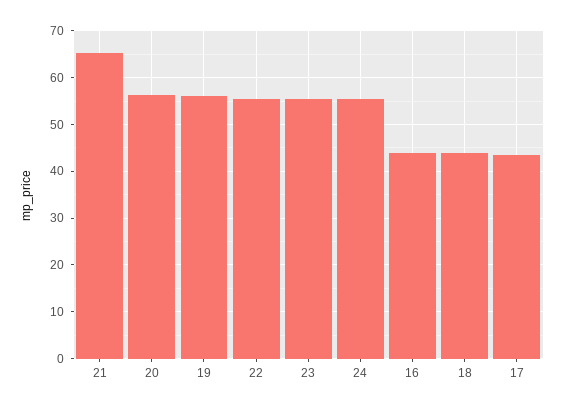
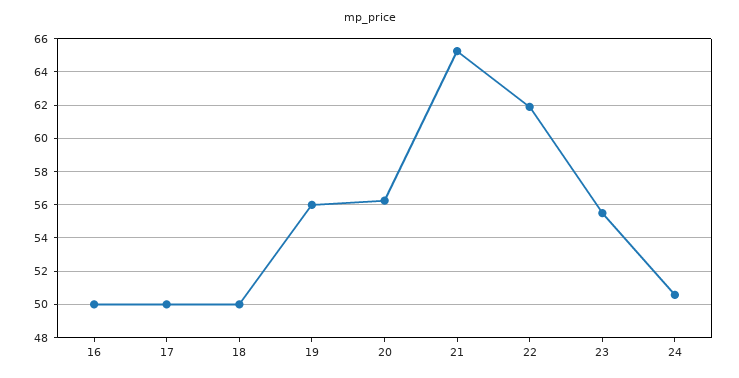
  {
    "21": 65.5,
    "20": 56.5,
    "19": 56,
-   "22": 56,
+   "22": 62,
    "23": 55.5,
-   "24": 56,
+   "24": 50.5,
-   "16": 44,
+   "16": 50,
-   "18": 44,
+   "18": 50,
-   "17": 44
+   "17": 50
  }

